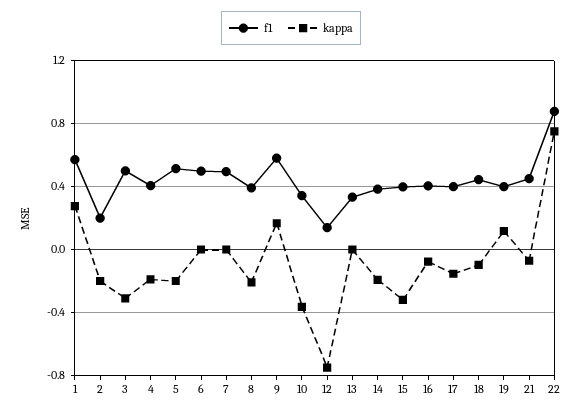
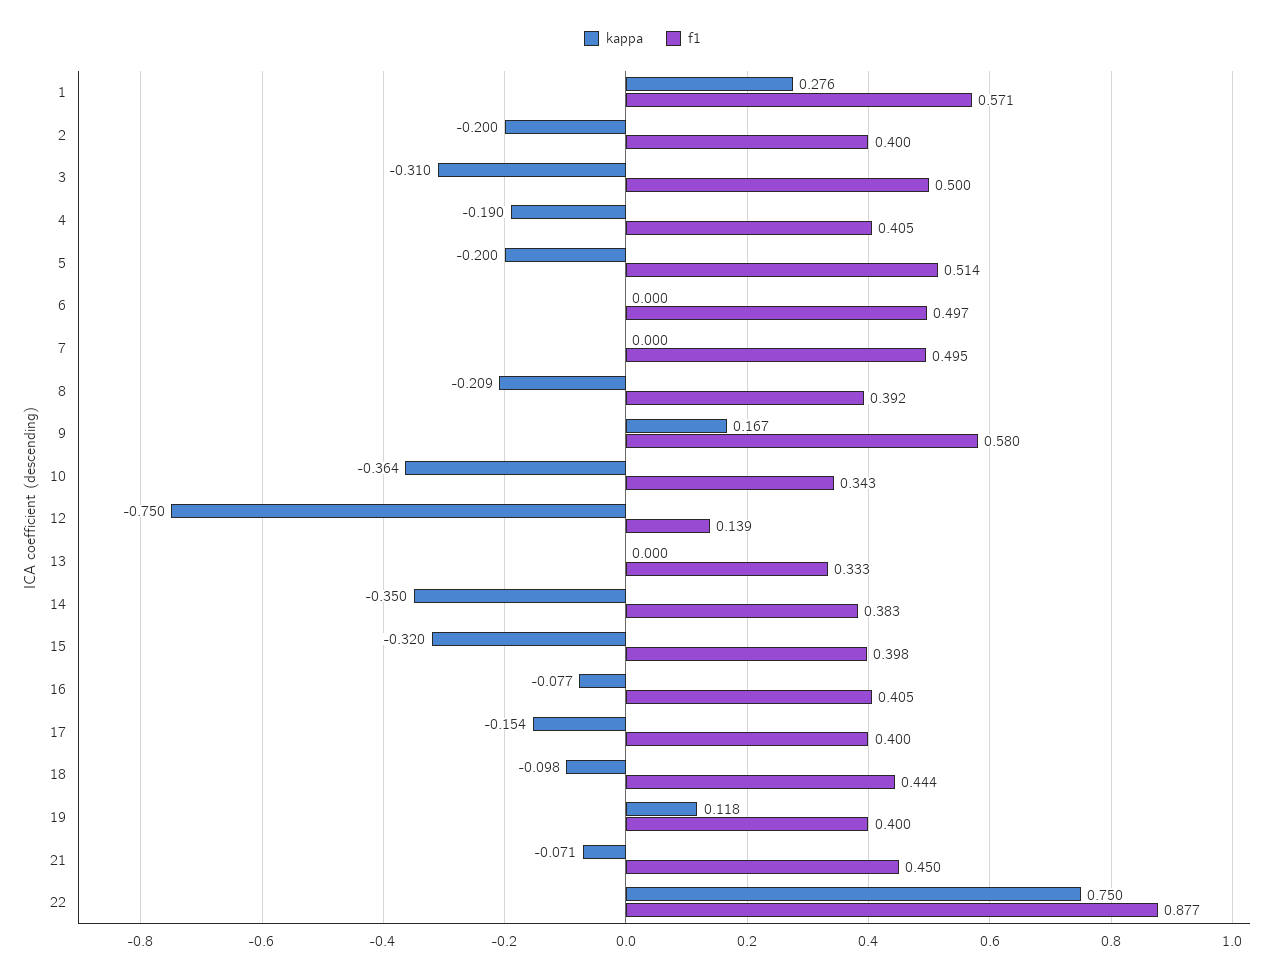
  {
    "f1": {
      "1": 0.571,
-     "2": 0.2,
+     "2": 0.4,
      "3": 0.5,
      "4": 0.405,
      "5": 0.514,
      "6": 0.497,
      "7": 0.495,
      "8": 0.392,
      "9": 0.58,
      "10": 0.343,
      "12": 0.139,
      "13": 0.333,
      "14": 0.383,
      "15": 0.398,
      "16": 0.405,
      "17": 0.4,
      "18": 0.444,
      "19": 0.4,
      "21": 0.45,
      "22": 0.877
    },
    "kappa": {
      "1": 0.276,
      "2": -0.2,
      "3": -0.31,
      "4": -0.19,
      "5": -0.2,
      "6": 0,
      "7": 0,
      "8": -0.209,
      "9": 0.167,
      "10": -0.364,
      "12": -0.75,
      "13": 0,
-     "14": -0.2,
+     "14": -0.35,
      "15": -0.32,
      "16": -0.077,
      "17": -0.154,
      "18": -0.098,
      "19": 0.118,
      "21": -0.071,
      "22": 0.75
    }
  }

